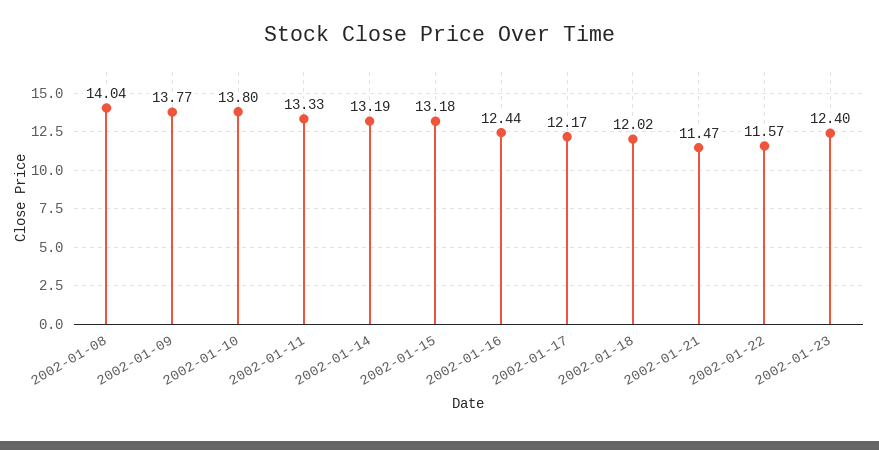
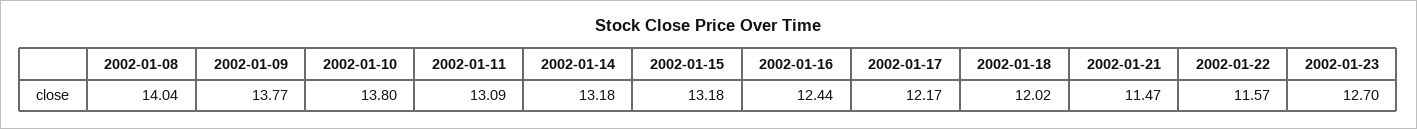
  {
    "2002-01-08": 14.04,
    "2002-01-09": 13.77,
    "2002-01-10": 13.8,
-   "2002-01-11": 13.33,
+   "2002-01-11": 13.09,
-   "2002-01-14": 13.19,
+   "2002-01-14": 13.18,
    "2002-01-15": 13.18,
    "2002-01-16": 12.44,
    "2002-01-17": 12.17,
    "2002-01-18": 12.02,
    "2002-01-21": 11.47,
    "2002-01-22": 11.57,
-   "2002-01-23": 12.4
+   "2002-01-23": 12.7
  }

